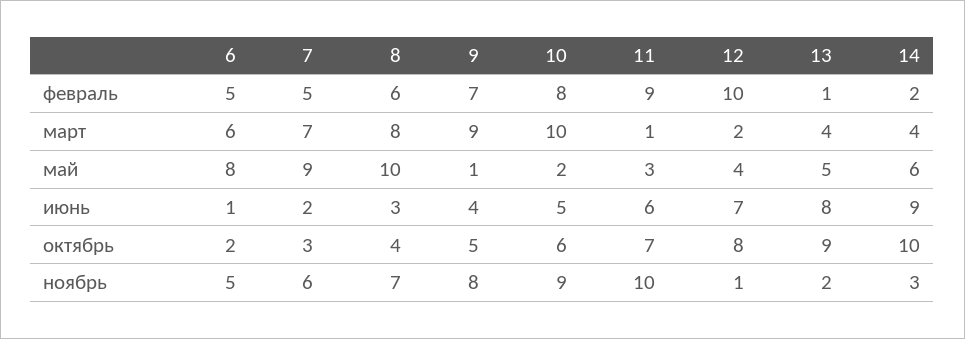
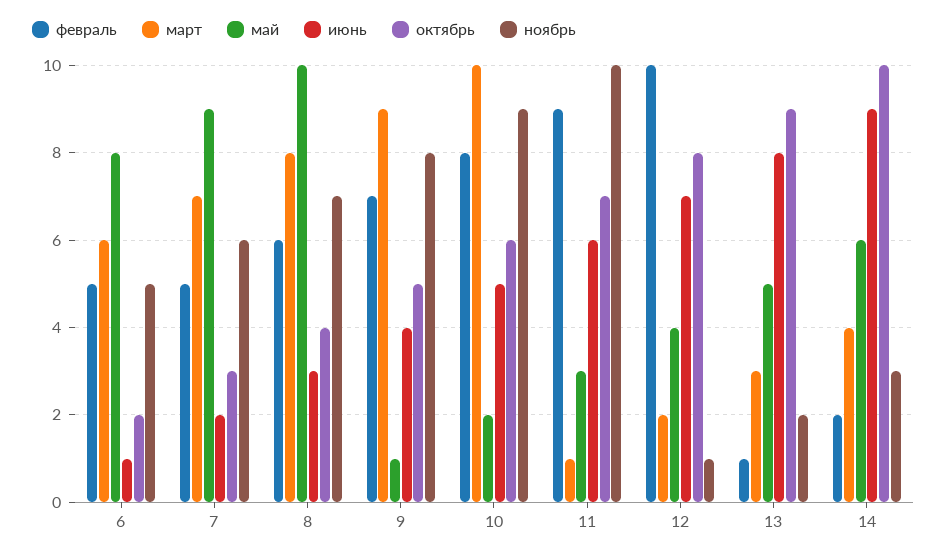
  {
    "февраль": {
      "6": 5,
      "7": 5,
      "8": 6,
      "9": 7,
      "10": 8,
      "11": 9,
      "12": 10,
      "13": 1,
      "14": 2
    },
    "март": {
      "6": 6,
      "7": 7,
      "8": 8,
      "9": 9,
      "10": 10,
      "11": 1,
      "12": 2,
-     "13": 4,
+     "13": 3,
      "14": 4
    },
    "май": {
      "6": 8,
      "7": 9,
      "8": 10,
      "9": 1,
      "10": 2,
      "11": 3,
      "12": 4,
      "13": 5,
      "14": 6
    },
    "июнь": {
      "6": 1,
      "7": 2,
      "8": 3,
      "9": 4,
      "10": 5,
      "11": 6,
      "12": 7,
      "13": 8,
      "14": 9
    },
    "октябрь": {
      "6": 2,
      "7": 3,
      "8": 4,
      "9": 5,
      "10": 6,
      "11": 7,
      "12": 8,
      "13": 9,
      "14": 10
    },
    "ноябрь": {
      "6": 5,
      "7": 6,
      "8": 7,
      "9": 8,
      "10": 9,
      "11": 10,
      "12": 1,
      "13": 2,
      "14": 3
    }
  }

